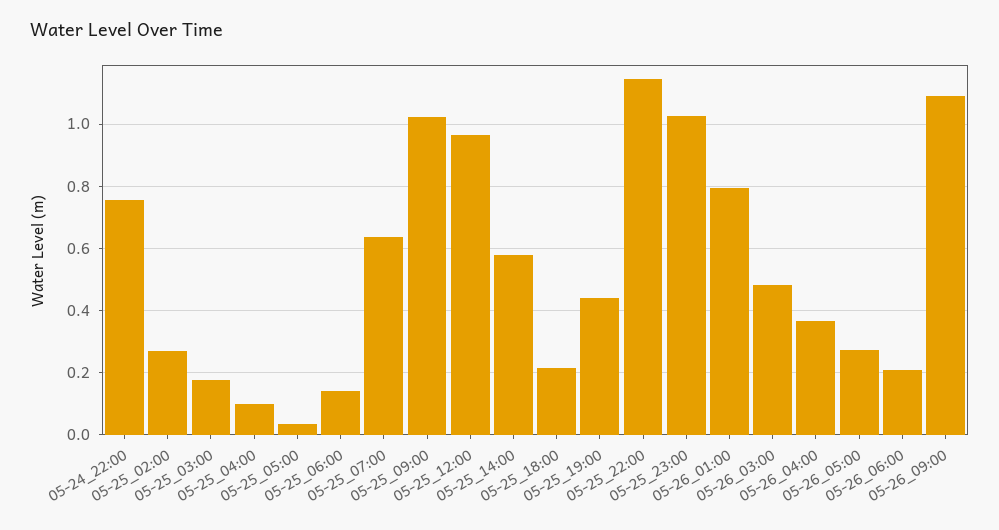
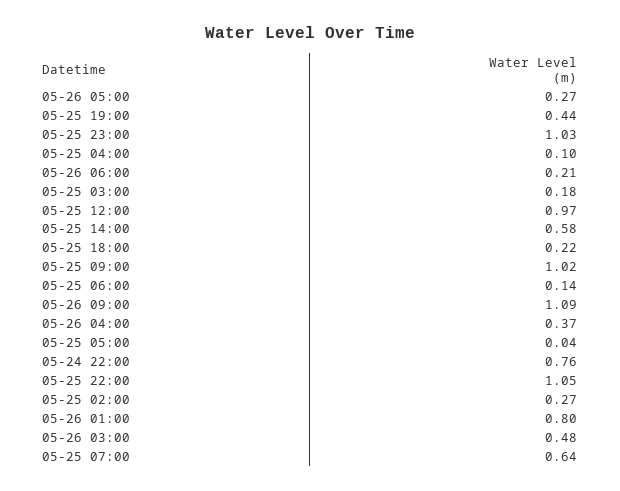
  {
    "05-24_22:00": 0.76,
    "05-25_02:00": 0.27,
    "05-25_03:00": 0.18,
    "05-25_04:00": 0.1,
    "05-25_05:00": 0.04,
    "05-25_06:00": 0.14,
    "05-25_07:00": 0.64,
    "05-25_09:00": 1.02,
    "05-25_12:00": 0.97,
    "05-25_14:00": 0.58,
    "05-25_18:00": 0.22,
    "05-25_19:00": 0.44,
-   "05-25_22:00": 1.14,
+   "05-25_22:00": 1.05,
    "05-25_23:00": 1.03,
    "05-26_01:00": 0.8,
    "05-26_03:00": 0.48,
    "05-26_04:00": 0.37,
    "05-26_05:00": 0.27,
    "05-26_06:00": 0.21,
    "05-26_09:00": 1.09
  }

